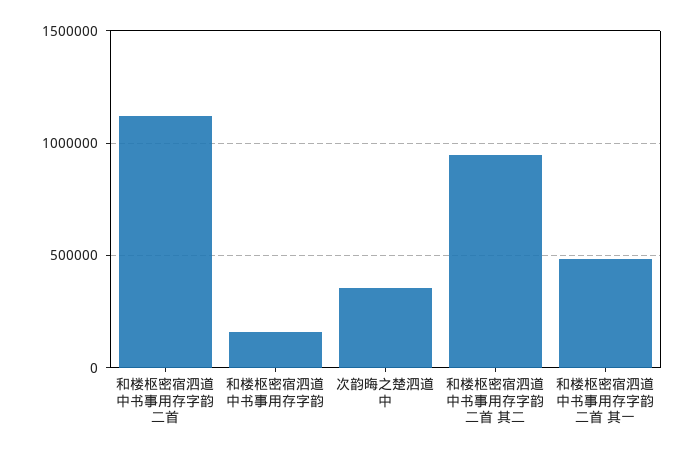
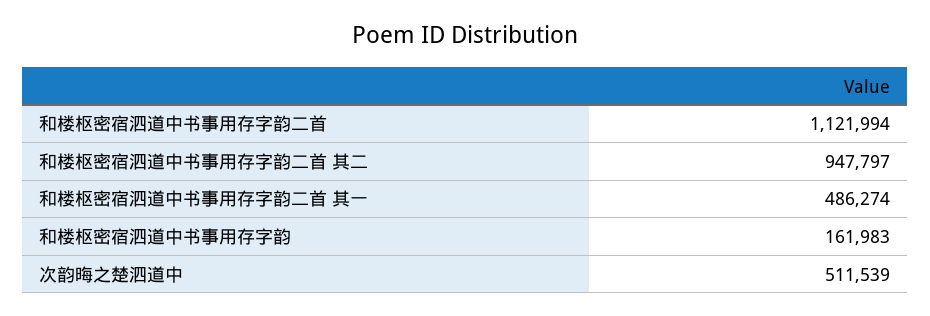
  {
    "和楼枢密宿泗道中书事用存字韵二首": 1121994,
    "和楼枢密宿泗道中书事用存字韵": 161983,
-   "次韵晦之楚泗道中": 350000,
+   "次韵晦之楚泗道中": 511539,
    "和楼枢密宿泗道中书事用存字韵二首 其二": 947797,
    "和楼枢密宿泗道中书事用存字韵二首 其一": 486274
  }

